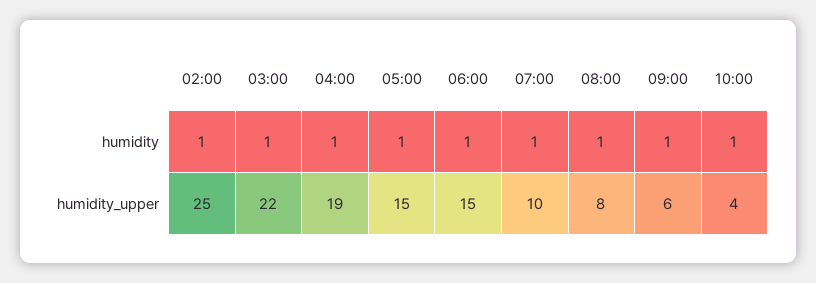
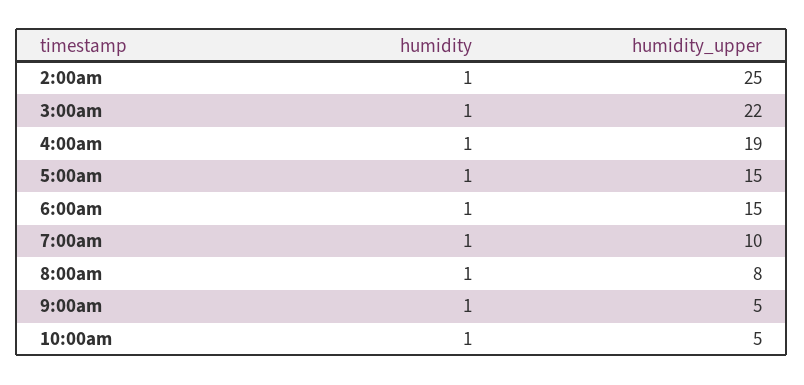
  {
    "02:00": {
      "humidity": 1,
      "humidity_upper": 25
    },
    "03:00": {
      "humidity": 1,
      "humidity_upper": 22
    },
    "04:00": {
      "humidity": 1,
      "humidity_upper": 19
    },
    "05:00": {
      "humidity": 1,
      "humidity_upper": 15
    },
    "06:00": {
      "humidity": 1,
      "humidity_upper": 15
    },
    "07:00": {
      "humidity": 1,
      "humidity_upper": 10
    },
    "08:00": {
      "humidity": 1,
      "humidity_upper": 8
    },
    "09:00": {
      "humidity": 1,
-     "humidity_upper": 6
+     "humidity_upper": 5
    },
    "10:00": {
      "humidity": 1,
-     "humidity_upper": 4
+     "humidity_upper": 5
    }
  }

